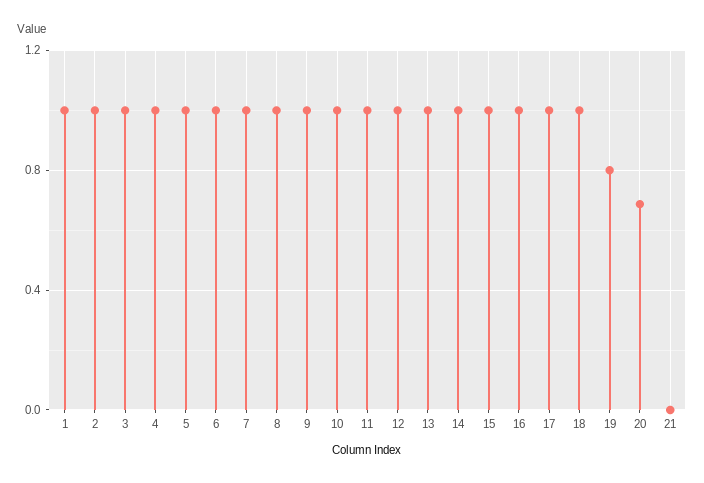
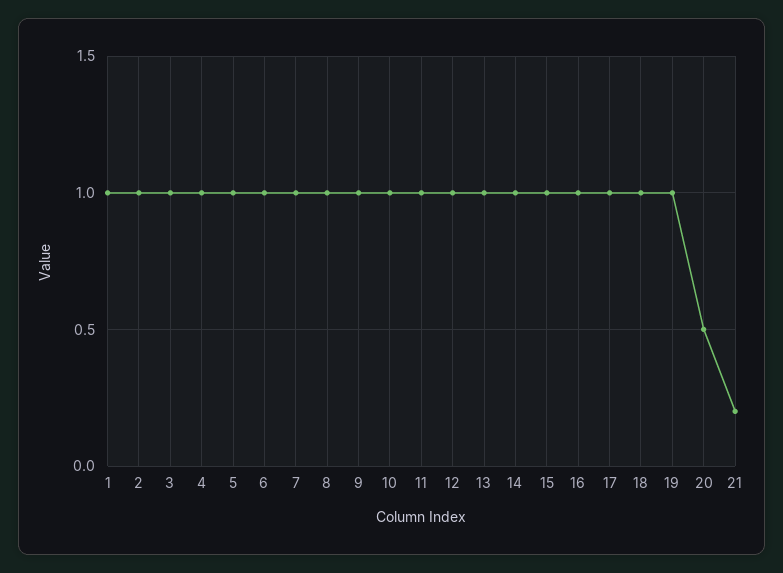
  {
    "1": 1,
    "2": 1,
    "3": 1,
    "4": 1,
    "5": 1,
    "6": 1,
    "7": 1,
    "8": 1,
    "9": 1,
    "10": 1,
    "11": 1,
    "12": 1,
    "13": 1,
    "14": 1,
    "15": 1,
    "16": 1,
    "17": 1,
    "18": 1,
-   "19": 0.8,
+   "19": 1,
-   "20": 0.7,
+   "20": 0.5,
-   "21": 0
+   "21": 0.2
  }

